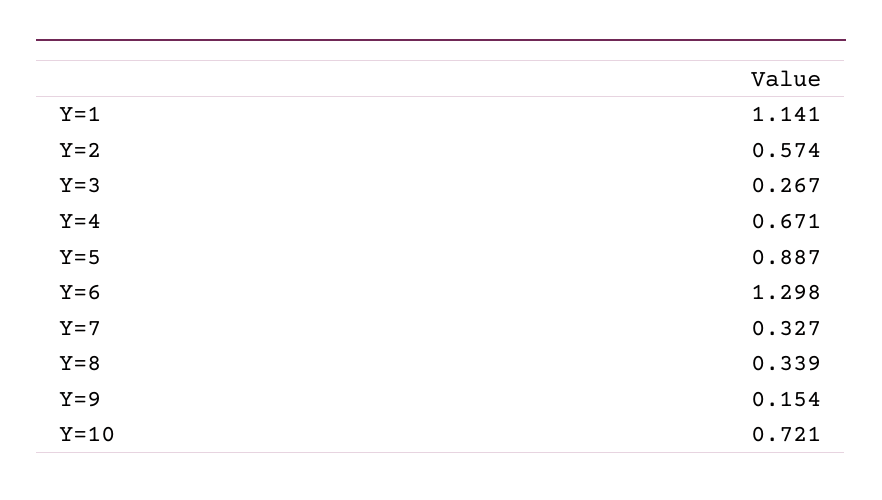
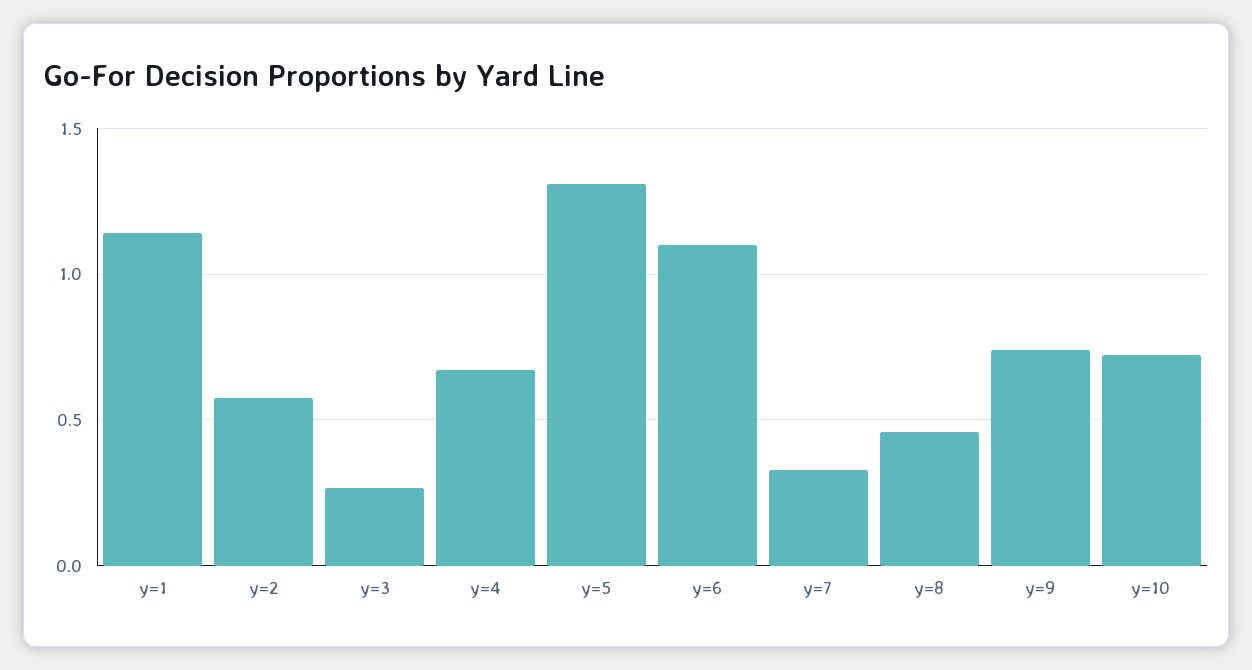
  {
    "Y=1": 1.141,
    "Y=2": 0.574,
    "Y=3": 0.267,
    "Y=4": 0.671,
-   "Y=5": 0.887,
+   "Y=5": 1.3,
-   "Y=6": 1.298,
+   "Y=6": 1.1,
    "Y=7": 0.327,
-   "Y=8": 0.339,
+   "Y=8": 0.45,
-   "Y=9": 0.154,
+   "Y=9": 0.75,
    "Y=10": 0.721
  }

